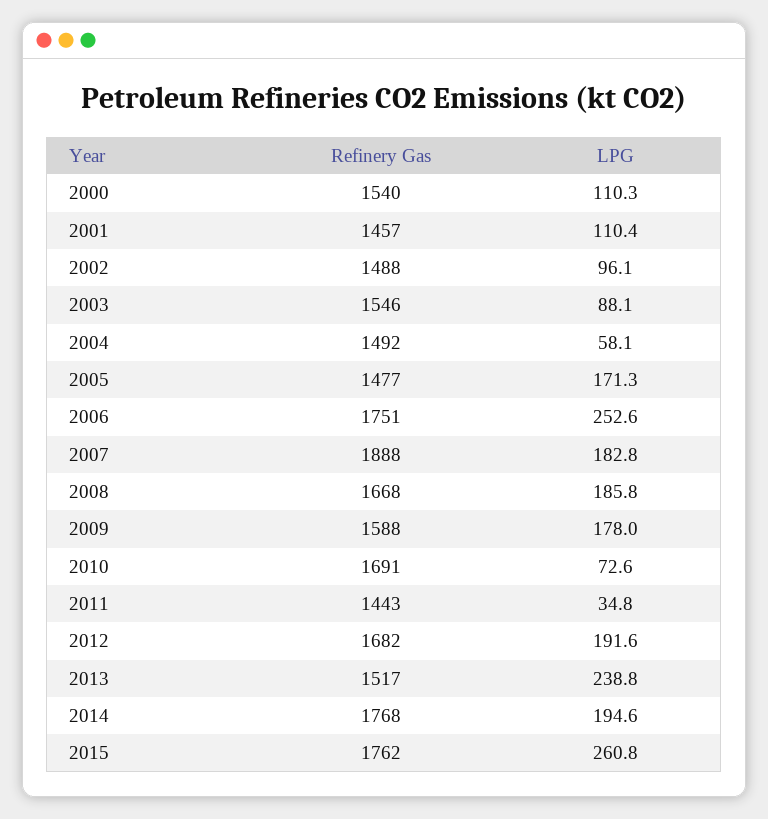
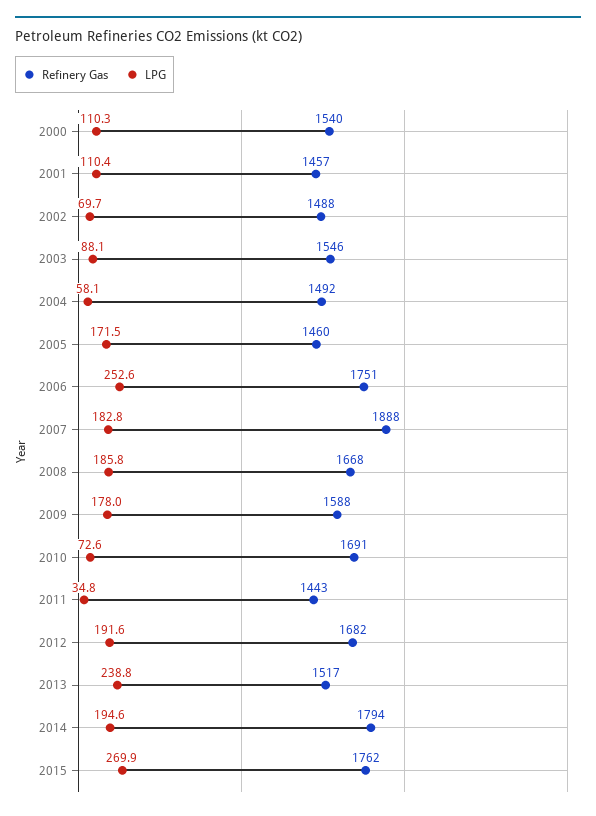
  {
    "Refinery Gas": {
      "2000": 1540,
      "2001": 1457,
      "2002": 1488,
      "2003": 1546,
      "2004": 1492,
-     "2005": 1477,
+     "2005": 1460,
      "2006": 1751,
      "2007": 1888,
      "2008": 1668,
      "2009": 1588,
      "2010": 1691,
      "2011": 1443,
      "2012": 1682,
      "2013": 1517,
-     "2014": 1768,
+     "2014": 1794,
      "2015": 1762
    },
    "LPG": {
      "2000": 110.3,
      "2001": 110.4,
-     "2002": 96.1,
+     "2002": 69.7,
      "2003": 88.1,
      "2004": 58.1,
-     "2005": 171.3,
+     "2005": 171.5,
      "2006": 252.6,
      "2007": 182.8,
      "2008": 185.8,
      "2009": 178,
      "2010": 72.6,
      "2011": 34.8,
      "2012": 191.6,
      "2013": 238.8,
      "2014": 194.6,
-     "2015": 260.8
+     "2015": 269.9
    }
  }

